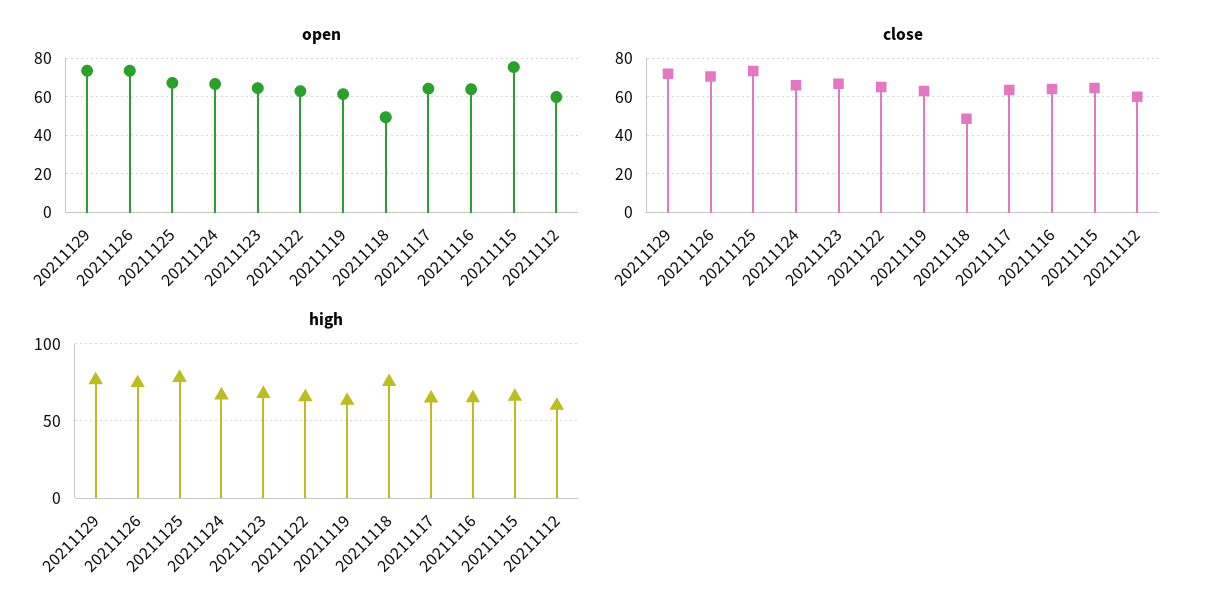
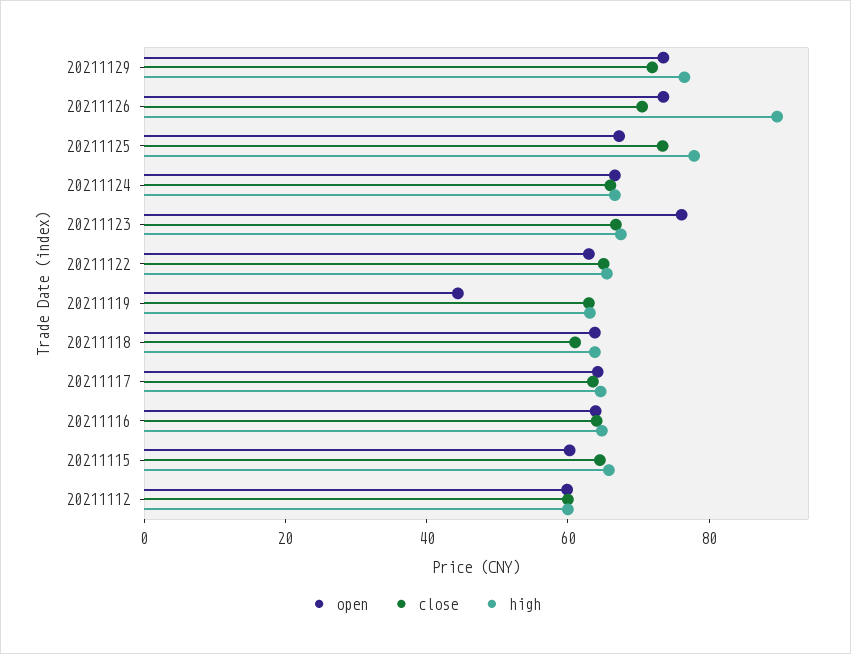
  {
    "open": {
      "20211129": 75,
      "20211126": 75,
      "20211125": 65,
      "20211124": 65,
-     "20211123": 65,
+     "20211123": 75,
      "20211122": 65,
-     "20211119": 60,
+     "20211119": 45,
-     "20211118": 50,
+     "20211118": 65,
      "20211117": 65,
      "20211116": 65,
-     "20211115": 75,
+     "20211115": 60,
      "20211112": 60
    },
    "close": {
      "20211129": 70,
      "20211126": 70,
      "20211125": 75,
      "20211124": 65,
      "20211123": 65,
      "20211122": 65,
      "20211119": 65,
-     "20211118": 50,
+     "20211118": 60,
      "20211117": 65,
      "20211116": 65,
      "20211115": 65,
      "20211112": 60
    },
    "high": {
      "20211129": 75,
-     "20211126": 75,
+     "20211126": 90,
      "20211125": 80,
      "20211124": 65,
      "20211123": 70,
      "20211122": 65,
      "20211119": 65,
-     "20211118": 75,
+     "20211118": 65,
      "20211117": 65,
      "20211116": 65,
      "20211115": 65,
      "20211112": 60
    }
  }

